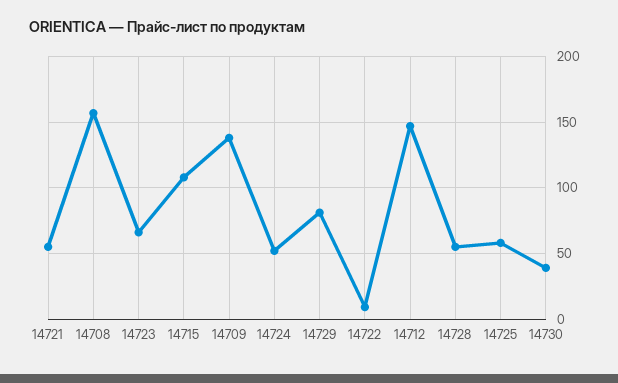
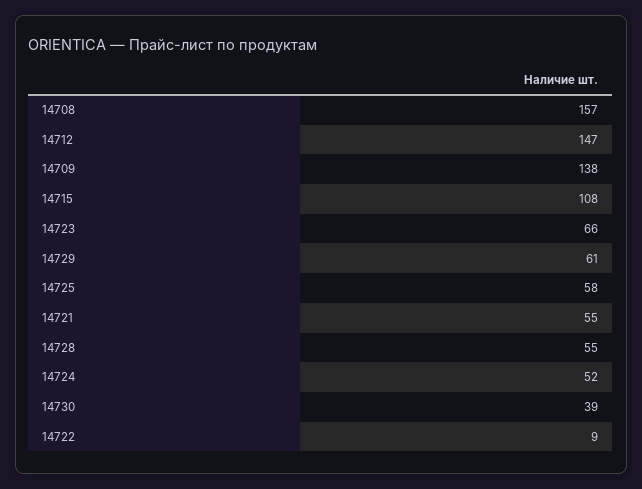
  {
    "14721": 55,
    "14708": 157,
    "14723": 66,
    "14715": 108,
    "14709": 138,
    "14724": 52,
-   "14729": 80,
+   "14729": 61,
    "14722": 9,
    "14712": 147,
    "14728": 55,
    "14725": 58,
    "14730": 39
  }

